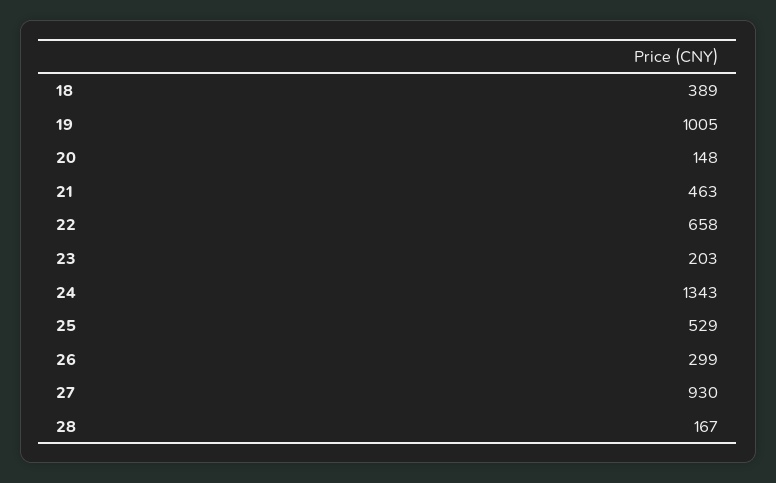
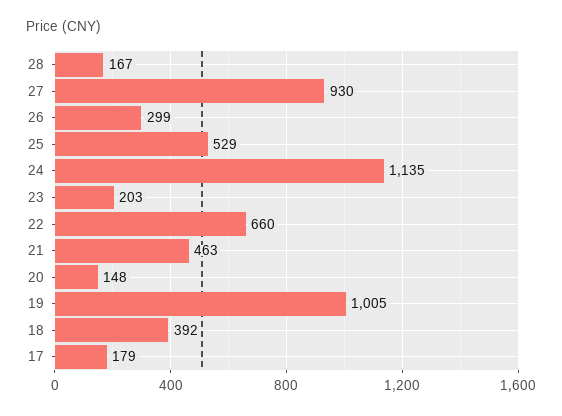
  {
-   "18": 389,
+   "18": 392,
    "19": 1005,
    "20": 148,
    "21": 463,
-   "22": 658,
+   "22": 660,
    "23": 203,
-   "24": 1343,
+   "24": 1135,
    "25": 529,
    "26": 299,
    "27": 930,
-   "28": 167
+   "28": 167,
+   "17": 179
  }

